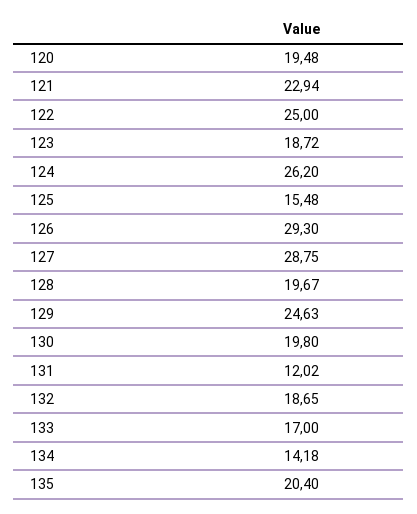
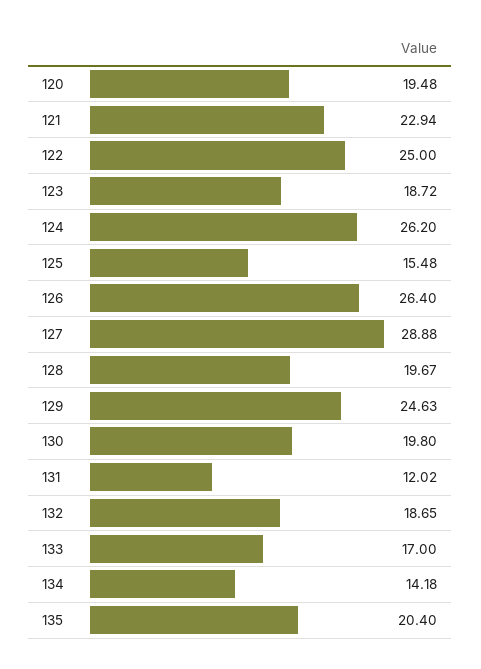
  {
    "120": 19.48,
    "121": 22.94,
    "122": 25,
    "123": 18.72,
    "124": 26.2,
    "125": 15.48,
-   "126": 29.3,
+   "126": 26.4,
-   "127": 28.75,
+   "127": 28.88,
    "128": 19.67,
    "129": 24.63,
    "130": 19.8,
    "131": 12.02,
    "132": 18.65,
    "133": 17,
    "134": 14.18,
    "135": 20.4
  }

